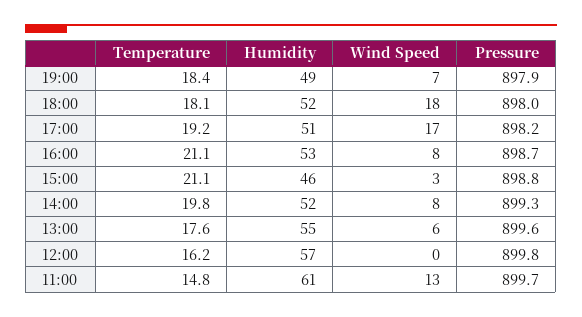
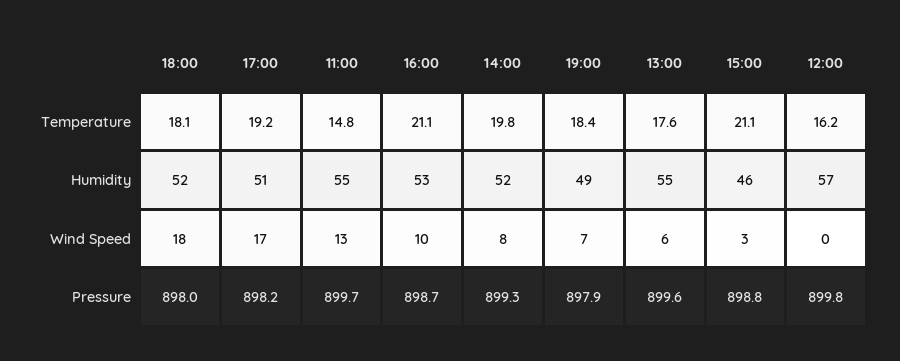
  {
    "Temperature": {
      "19:00": 18.4,
      "18:00": 18.1,
      "17:00": 19.2,
      "16:00": 21.1,
      "15:00": 21.1,
      "14:00": 19.8,
      "13:00": 17.6,
      "12:00": 16.2,
      "11:00": 14.8
    },
    "Humidity": {
      "19:00": 49,
      "18:00": 52,
      "17:00": 51,
      "16:00": 53,
      "15:00": 46,
      "14:00": 52,
      "13:00": 55,
      "12:00": 57,
-     "11:00": 61
+     "11:00": 55
    },
    "Wind Speed": {
      "19:00": 7,
      "18:00": 18,
      "17:00": 17,
-     "16:00": 8,
+     "16:00": 10,
      "15:00": 3,
      "14:00": 8,
      "13:00": 6,
      "12:00": 0,
      "11:00": 13
    },
    "Pressure": {
      "19:00": 897.9,
      "18:00": 898,
      "17:00": 898.2,
      "16:00": 898.7,
      "15:00": 898.8,
      "14:00": 899.3,
      "13:00": 899.6,
      "12:00": 899.8,
      "11:00": 899.7
    }
  }

